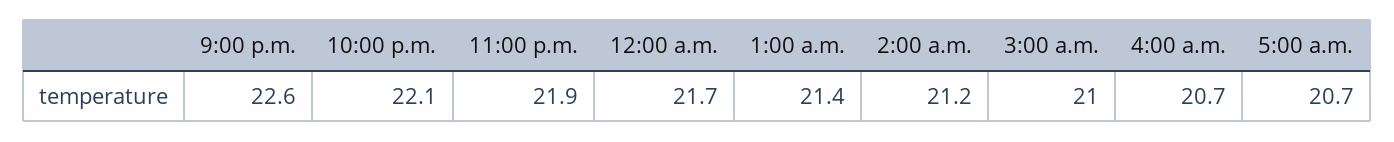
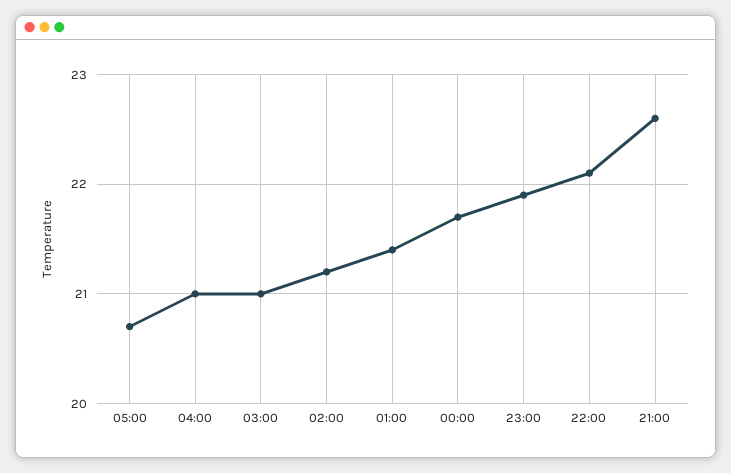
  {
    "9:00 p.m.": 22.6,
    "10:00 p.m.": 22.1,
    "11:00 p.m.": 21.9,
    "12:00 a.m.": 21.7,
    "1:00 a.m.": 21.4,
    "2:00 a.m.": 21.2,
    "3:00 a.m.": 21,
-   "4:00 a.m.": 20.7,
+   "4:00 a.m.": 21,
    "5:00 a.m.": 20.7
  }

